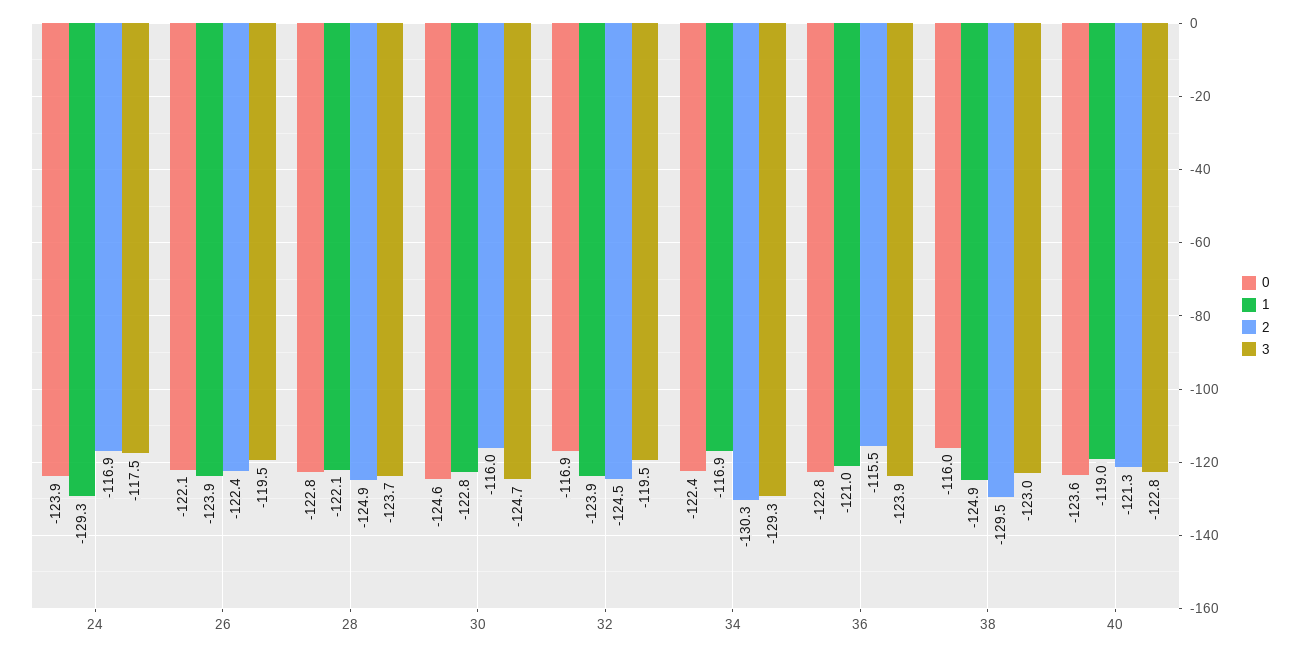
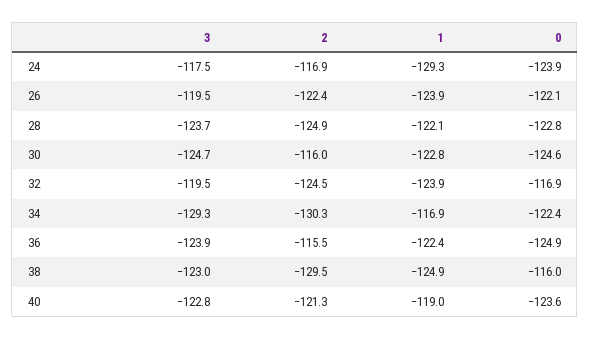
  {
    "0": {
      "24": -123.9,
      "26": -122.1,
      "28": -122.8,
      "30": -124.6,
      "32": -116.9,
      "34": -122.4,
-     "36": -122.8,
+     "36": -124.9,
      "38": -116,
      "40": -123.6
    },
    "1": {
      "24": -129.3,
      "26": -123.9,
      "28": -122.1,
      "30": -122.8,
      "32": -123.9,
      "34": -116.9,
-     "36": -121,
+     "36": -122.4,
      "38": -124.9,
      "40": -119
    },
    "2": {
      "24": -116.9,
      "26": -122.4,
      "28": -124.9,
      "30": -116,
      "32": -124.5,
      "34": -130.3,
      "36": -115.5,
      "38": -129.5,
      "40": -121.3
    },
    "3": {
      "24": -117.5,
      "26": -119.5,
      "28": -123.7,
      "30": -124.7,
      "32": -119.5,
      "34": -129.3,
      "36": -123.9,
      "38": -123,
      "40": -122.8
    }
  }

